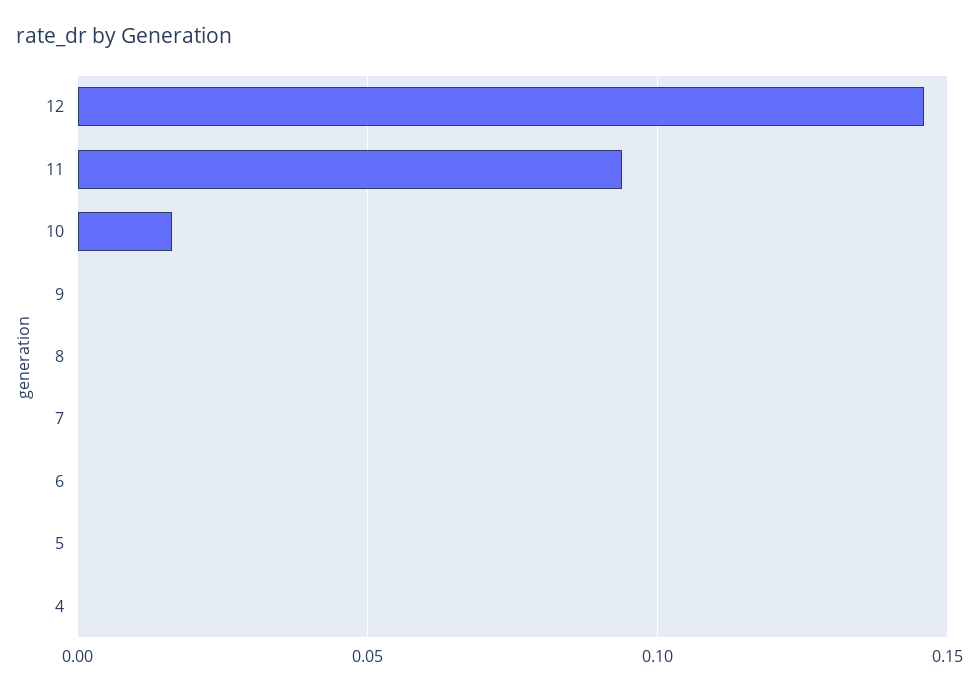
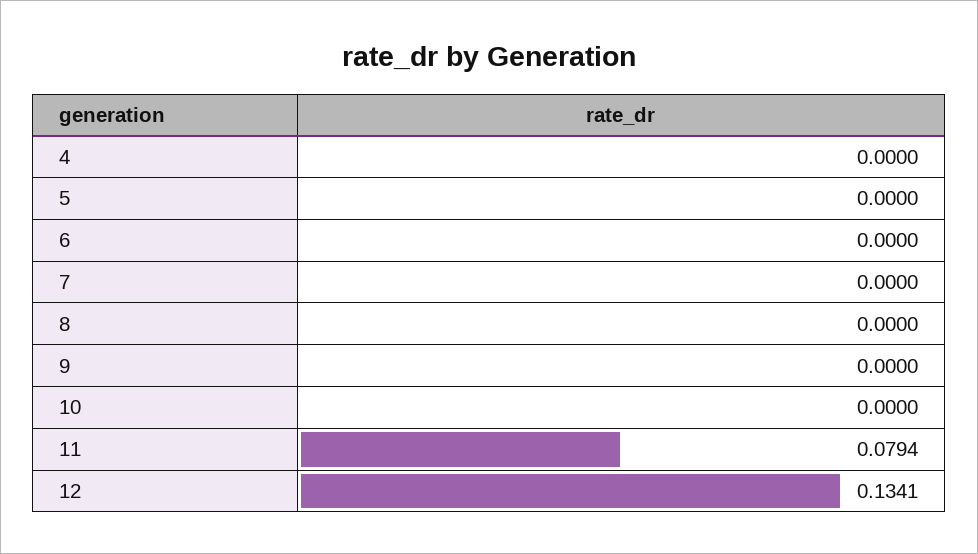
  {
-   "12": 0.145,
+   "12": 0.1341,
-   "11": 0.095,
+   "11": 0.0794,
-   "10": 0.015,
+   "10": 0,
    "9": 0,
    "8": 0,
    "7": 0,
    "6": 0,
    "5": 0,
    "4": 0
  }

